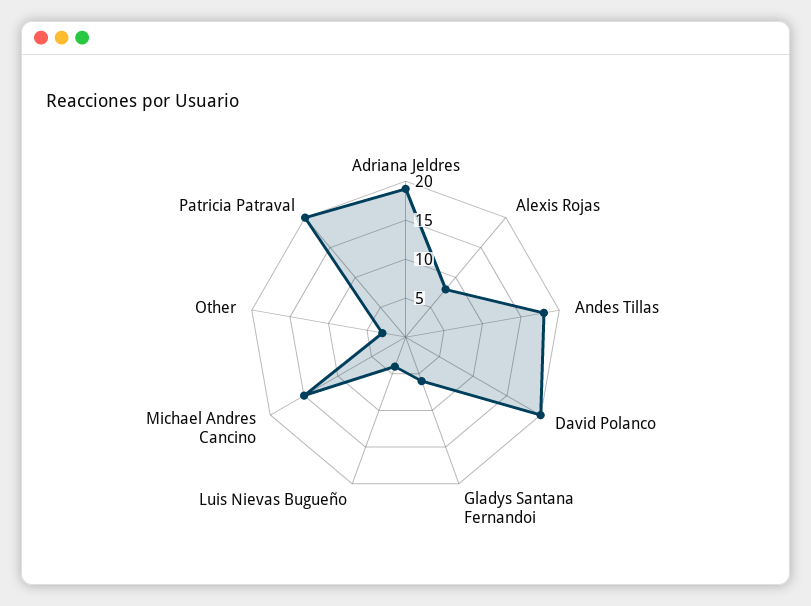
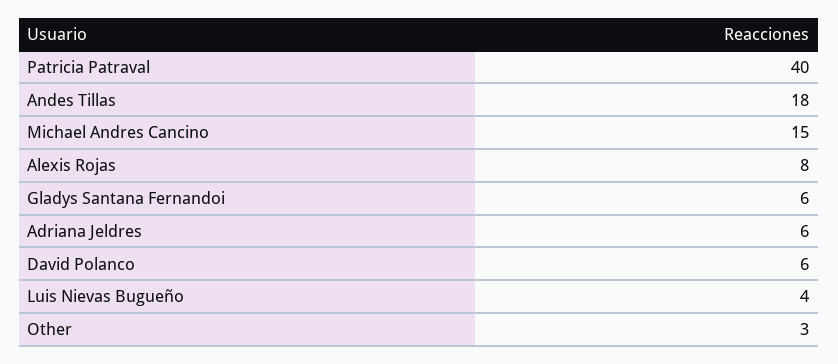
  {
-   "Adriana Jeldres": 20,
+   "Adriana Jeldres": 6,
    "Alexis Rojas": 8,
    "Andes Tillas": 18,
-   "David Polanco": 20,
+   "David Polanco": 6,
    "Gladys Santana Fernandoi": 6,
    "Luis Nievas Bugueño": 4,
    "Michael Andres Cancino": 15,
    "Other": 3,
-   "Patricia Patraval": 20
+   "Patricia Patraval": 40
  }

